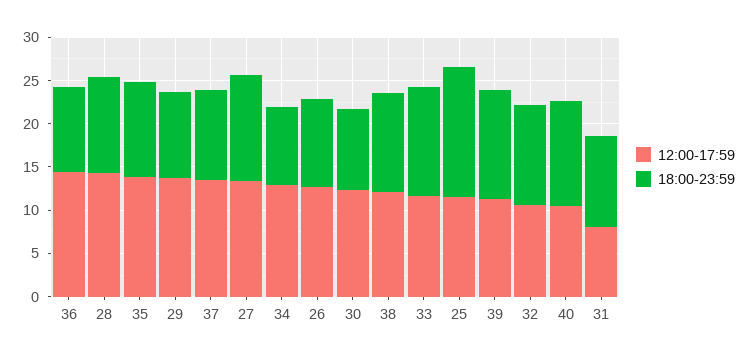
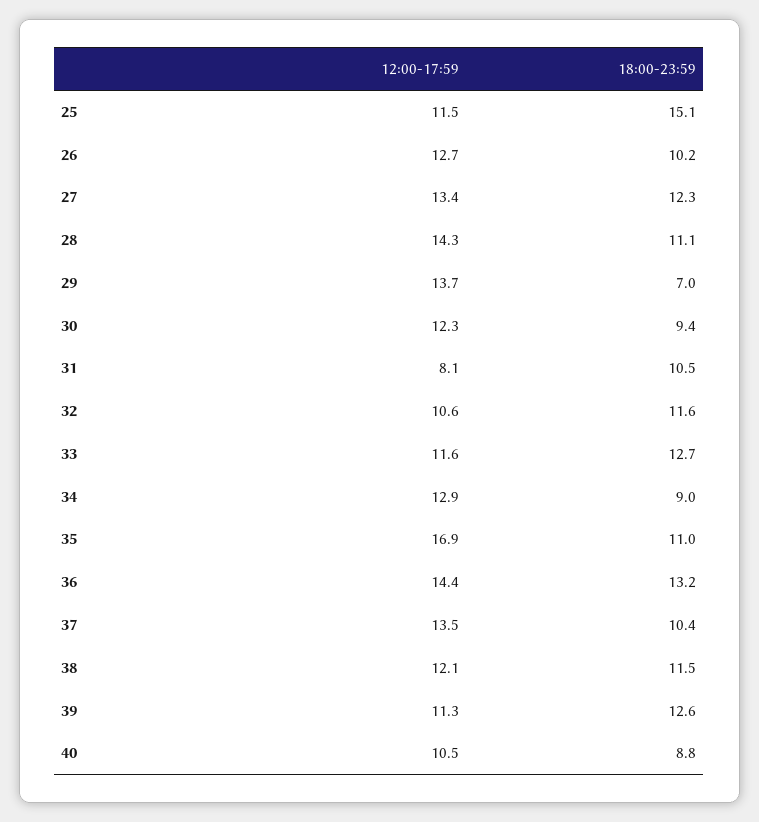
  {
    "12:00-17:59": {
      "36": 14.4,
      "28": 14.3,
-     "35": 14,
+     "35": 16.9,
      "29": 13.7,
      "37": 13.5,
      "27": 13.4,
      "34": 12.9,
      "26": 12.7,
      "30": 12.3,
      "38": 12.1,
      "33": 11.6,
      "25": 11.5,
      "39": 11.3,
      "32": 10.6,
      "40": 10.5,
      "31": 8.1
    },
    "18:00-23:59": {
-     "36": 10,
+     "36": 13.2,
      "28": 11.1,
      "35": 11,
-     "29": 10,
+     "29": 7,
      "37": 10.4,
      "27": 12.3,
      "34": 9,
      "26": 10.2,
      "30": 9.4,
      "38": 11.5,
      "33": 12.7,
      "25": 15.1,
      "39": 12.6,
      "32": 11.6,
-     "40": 12,
+     "40": 8.8,
      "31": 10.5
    }
  }

